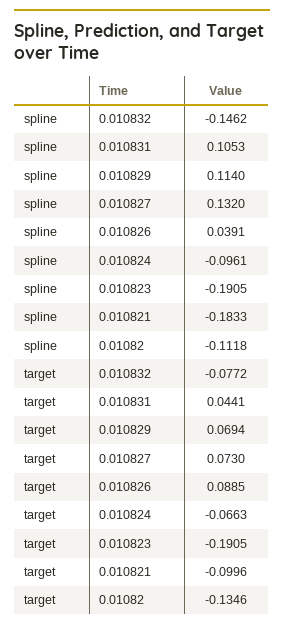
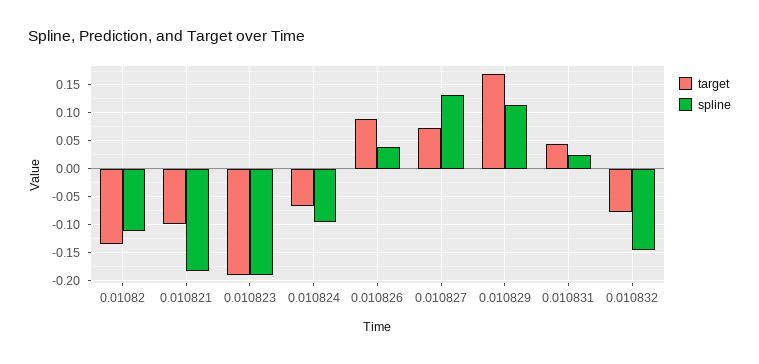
  {
    "spline": {
      "0.010832": -0.1462,
-     "0.010831": 0.1053,
+     "0.010831": 0.025,
      "0.010829": 0.114,
      "0.010827": 0.132,
      "0.010826": 0.0391,
      "0.010824": -0.0961,
      "0.010823": -0.1905,
      "0.010821": -0.1833,
      "0.01082": -0.1118
    },
    "target": {
      "0.010832": -0.0772,
      "0.010831": 0.0441,
-     "0.010829": 0.0694,
+     "0.010829": 0.175,
      "0.010827": 0.073,
      "0.010826": 0.0885,
      "0.010824": -0.0663,
      "0.010823": -0.1905,
      "0.010821": -0.0996,
      "0.01082": -0.1346
    }
  }

